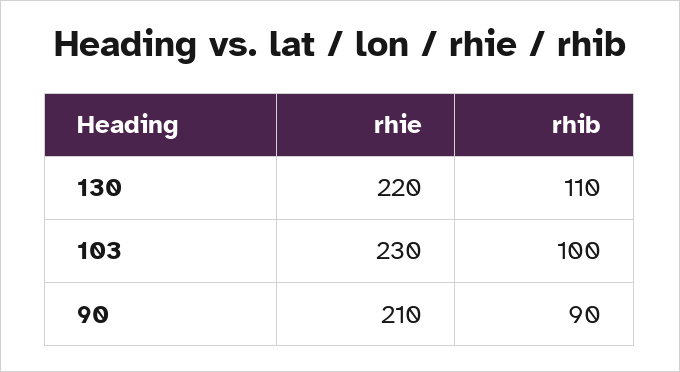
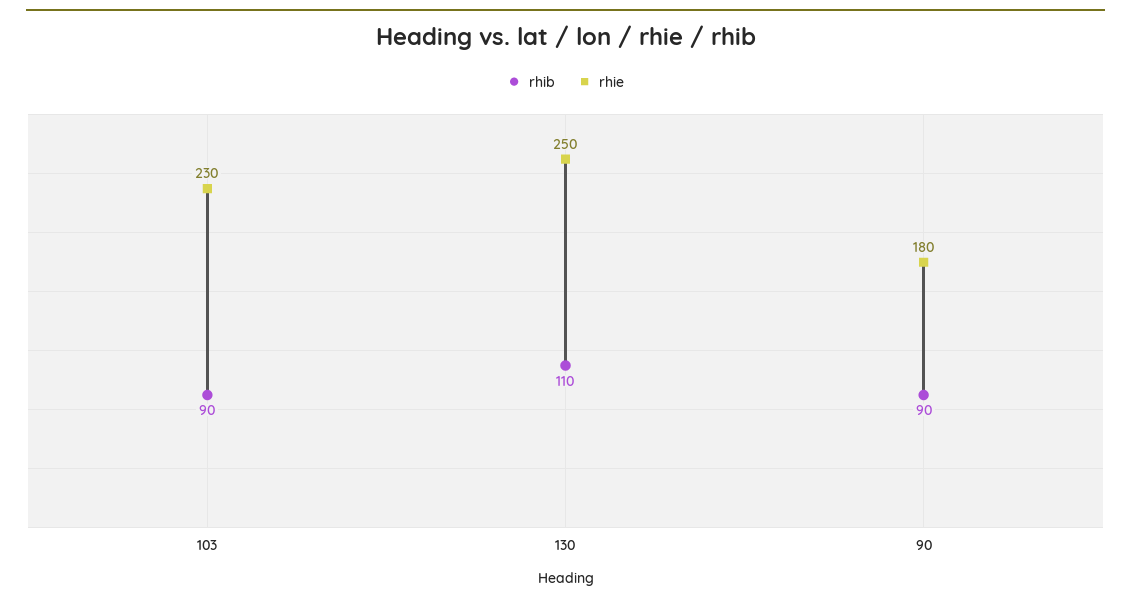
  {
    "rhie": {
-     "130": 220,
+     "130": 250,
      "103": 230,
-     "90": 210
+     "90": 180
    },
    "rhib": {
      "130": 110,
-     "103": 100,
+     "103": 90,
      "90": 90
    }
  }

